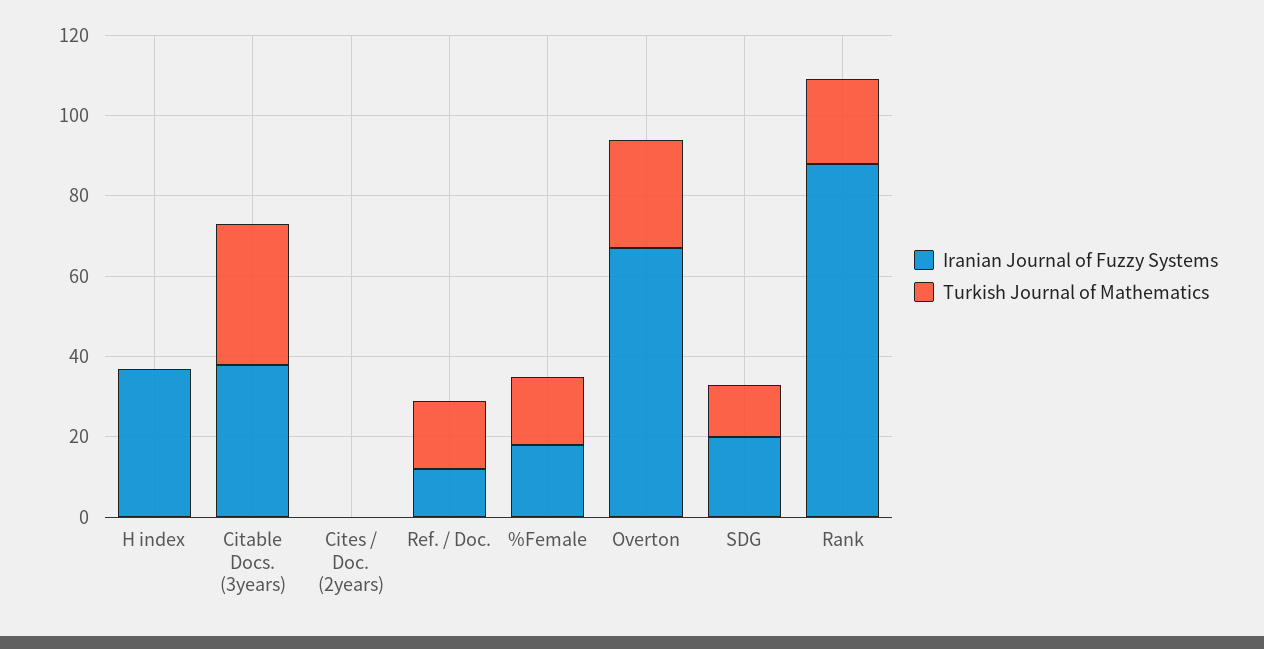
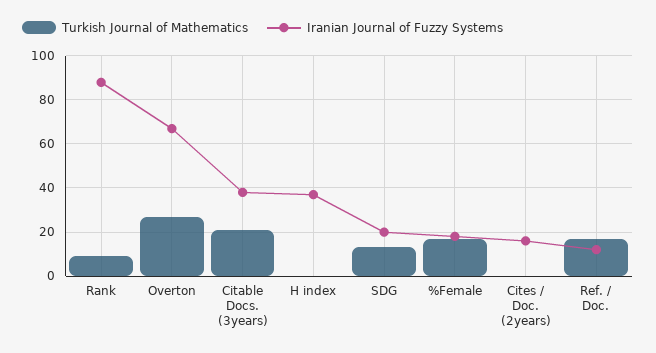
  {
    "Iranian Journal of Fuzzy Systems": {
      "H index": 35,
      "Citable Docs. (3years)": 40,
-     "Cites / Doc. (2years)": 0,
+     "Cites / Doc. (2years)": 15,
      "Ref. / Doc.": 10,
      "%Female": 20,
      "Overton": 65,
      "SDG": 20,
      "Rank": 90
    },
    "Turkish Journal of Mathematics": {
      "H index": 0,
-     "Citable Docs. (3years)": 35,
+     "Citable Docs. (3years)": 20,
      "Cites / Doc. (2years)": 0,
      "Ref. / Doc.": 15,
      "%Female": 15,
      "Overton": 25,
      "SDG": 15,
-     "Rank": 20
+     "Rank": 10
    }
  }

